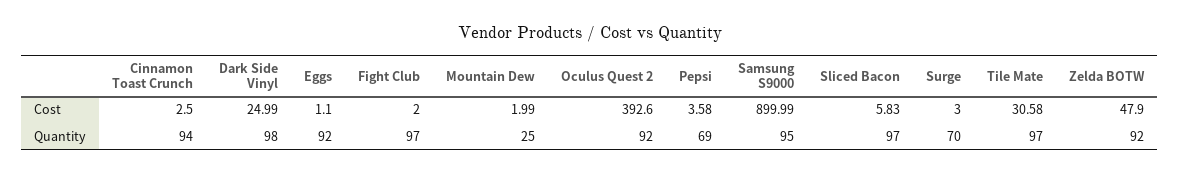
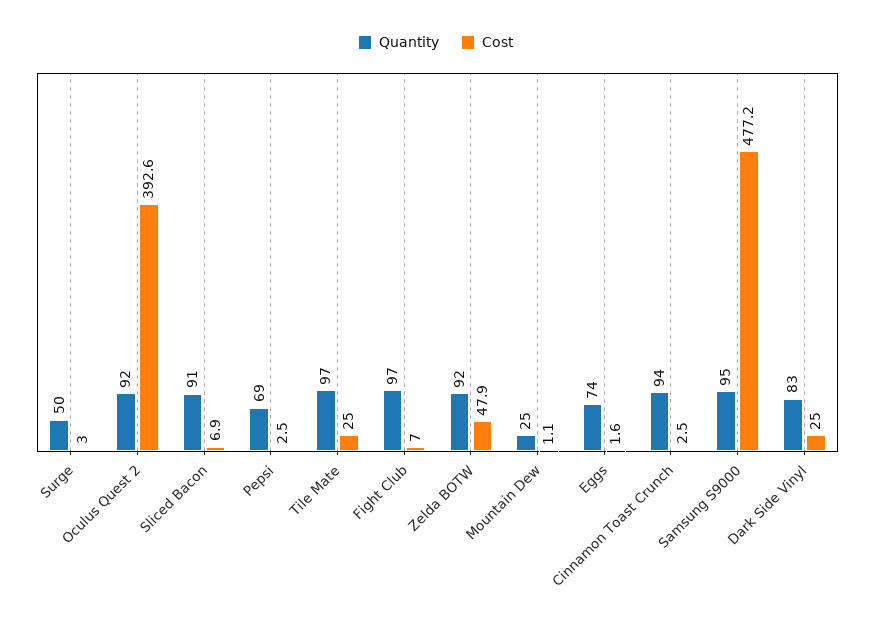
  {
    "Cost": {
      "Cinnamon Toast Crunch": 2.5,
      "Dark Side Vinyl": 24.99,
-     "Eggs": 1.1,
+     "Eggs": 1.6,
-     "Fight Club": 2,
+     "Fight Club": 7,
-     "Mountain Dew": 1.99,
+     "Mountain Dew": 1.1,
      "Oculus Quest 2": 392.6,
-     "Pepsi": 3.58,
+     "Pepsi": 2.5,
-     "Samsung S9000": 899.99,
+     "Samsung S9000": 477.2,
-     "Sliced Bacon": 5.83,
+     "Sliced Bacon": 6.9,
      "Surge": 3,
-     "Tile Mate": 30.58,
+     "Tile Mate": 25,
      "Zelda BOTW": 47.9
    },
    "Quantity": {
      "Cinnamon Toast Crunch": 94,
-     "Dark Side Vinyl": 98,
+     "Dark Side Vinyl": 83,
-     "Eggs": 92,
+     "Eggs": 74,
      "Fight Club": 97,
      "Mountain Dew": 25,
      "Oculus Quest 2": 92,
      "Pepsi": 69,
      "Samsung S9000": 95,
-     "Sliced Bacon": 97,
+     "Sliced Bacon": 91,
-     "Surge": 70,
+     "Surge": 50,
      "Tile Mate": 97,
      "Zelda BOTW": 92
    }
  }

